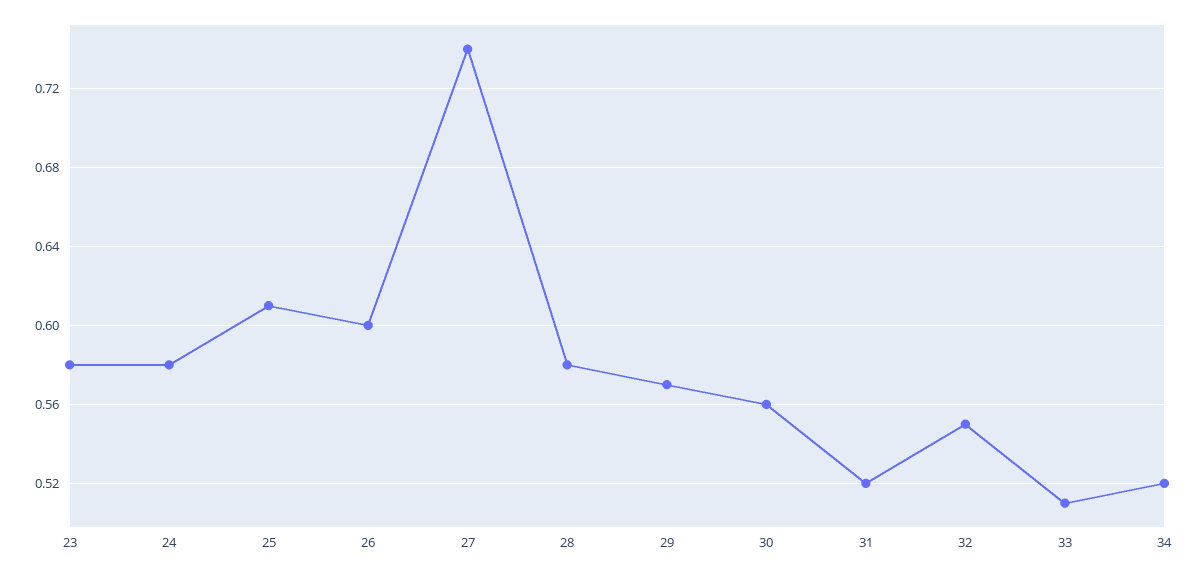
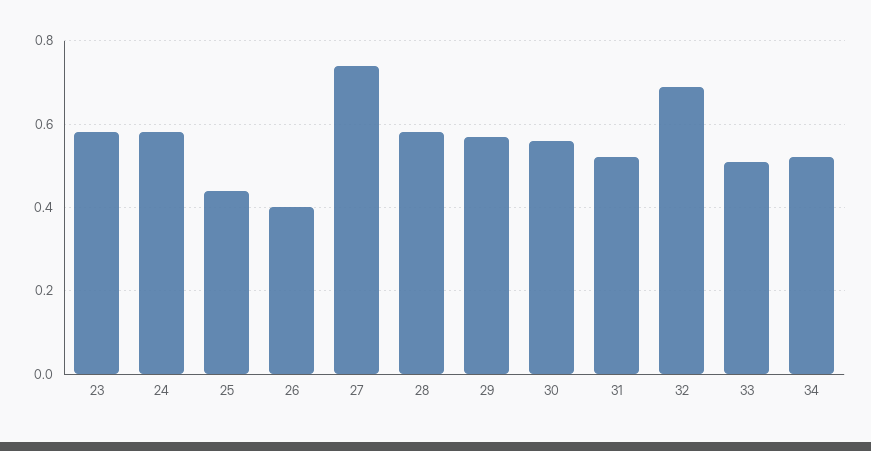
  {
    "23": 0.58,
    "24": 0.58,
-   "25": 0.61,
+   "25": 0.45,
-   "26": 0.6,
+   "26": 0.4,
    "27": 0.74,
    "28": 0.58,
    "29": 0.57,
    "30": 0.56,
    "31": 0.52,
-   "32": 0.55,
+   "32": 0.7,
    "33": 0.51,
    "34": 0.52
  }

